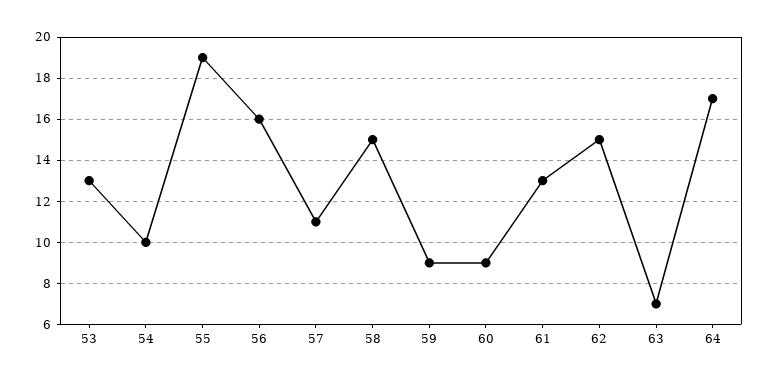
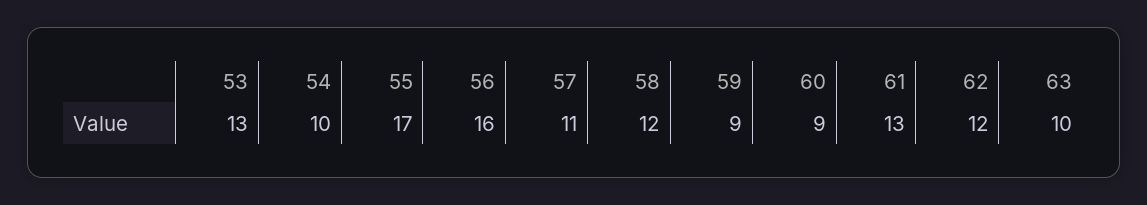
  {
    "53": 13,
    "54": 10,
-   "55": 19,
+   "55": 17,
    "56": 16,
    "57": 11,
-   "58": 15,
+   "58": 12,
    "59": 9,
    "60": 9,
    "61": 13,
-   "62": 15,
+   "62": 12,
-   "63": 7,
+   "63": 10
-   "64": 17
  }

